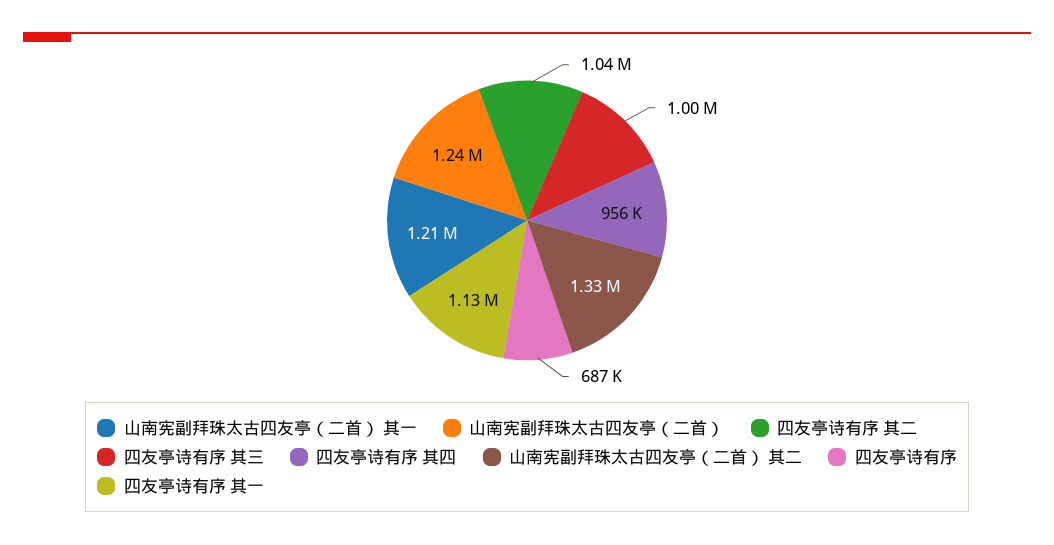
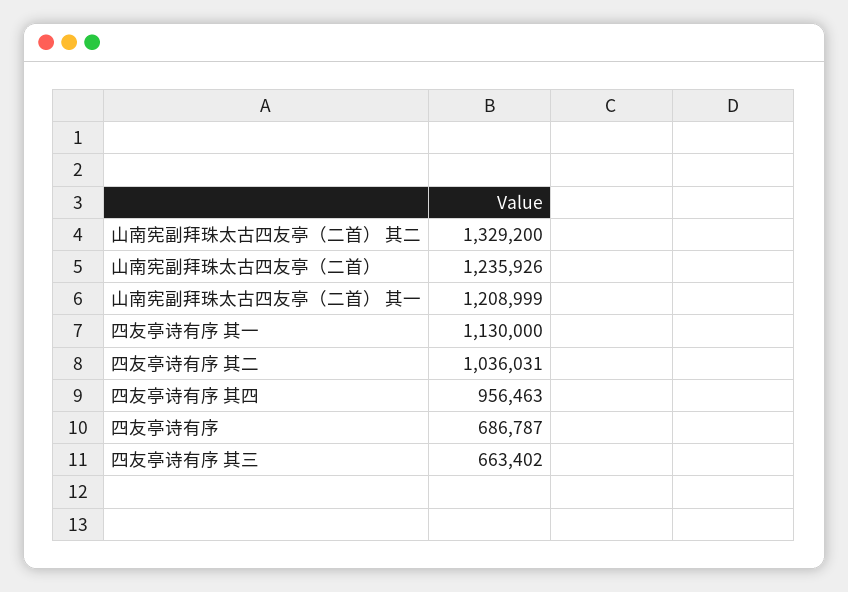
  {
    "山南宪副拜珠太古四友亭（二首） 其一": 1208999,
    "山南宪副拜珠太古四友亭（二首）": 1235926,
    "四友亭诗有序 其二": 1036031,
-   "四友亭诗有序 其三": 1000000,
+   "四友亭诗有序 其三": 663402,
    "四友亭诗有序 其四": 956463,
    "山南宪副拜珠太古四友亭（二首） 其二": 1329200,
    "四友亭诗有序": 686787,
    "四友亭诗有序 其一": 1130000
  }

